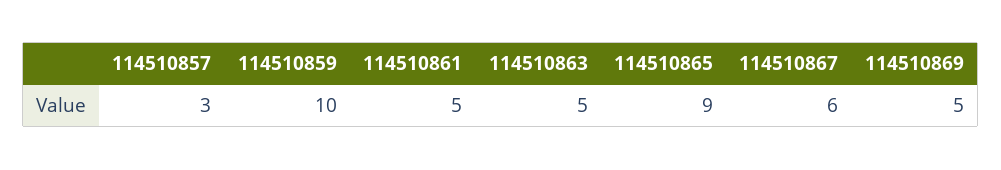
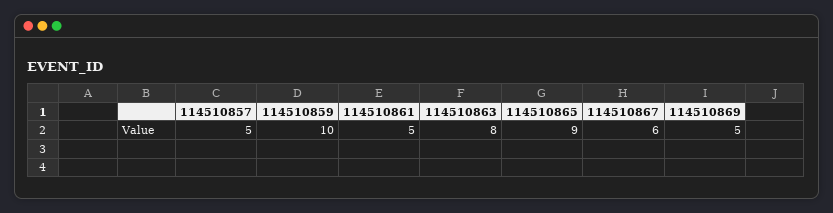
  {
-   "114510857": 3,
+   "114510857": 5,
    "114510859": 10,
    "114510861": 5,
-   "114510863": 5,
+   "114510863": 8,
    "114510865": 9,
    "114510867": 6,
    "114510869": 5
  }

